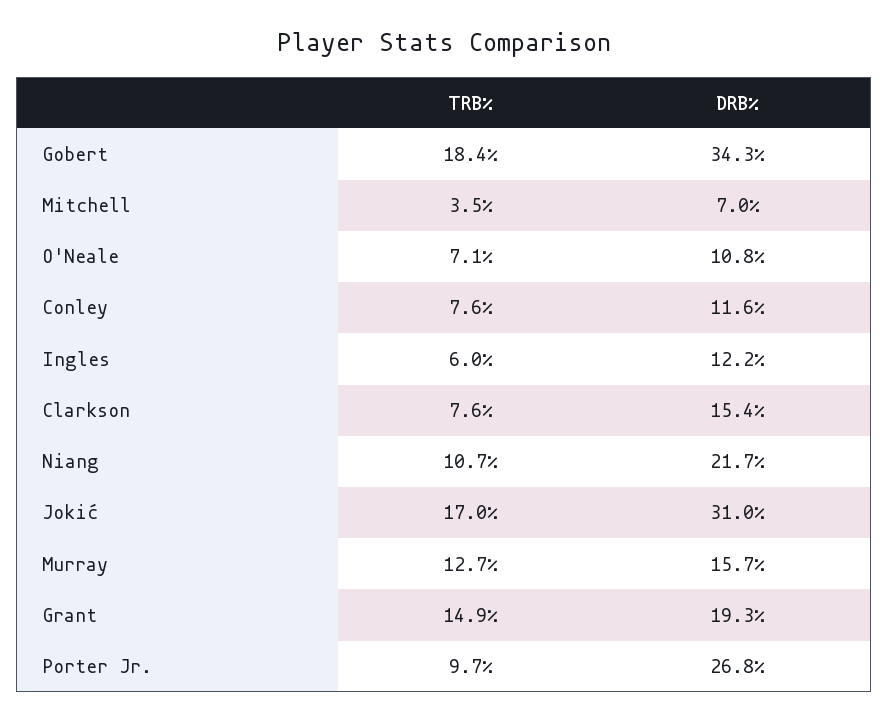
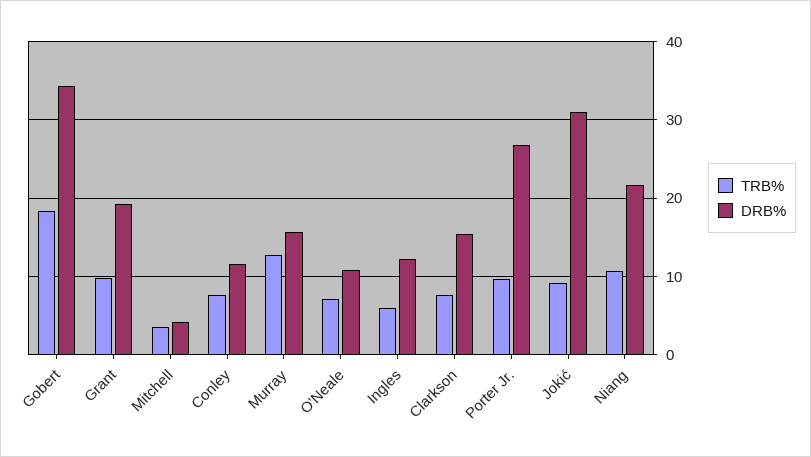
  {
    "TRB%": {
      "Gobert": 18.4,
      "Mitchell": 3.5,
      "O'Neale": 7.1,
      "Conley": 7.6,
      "Ingles": 6,
      "Clarkson": 7.6,
      "Niang": 10.7,
-     "Jokić": 17,
+     "Jokić": 9,
      "Murray": 12.7,
-     "Grant": 14.9,
+     "Grant": 10,
      "Porter Jr.": 9.7
    },
    "DRB%": {
      "Gobert": 34.3,
-     "Mitchell": 7,
+     "Mitchell": 4,
      "O'Neale": 10.8,
      "Conley": 11.6,
      "Ingles": 12.2,
      "Clarkson": 15.4,
      "Niang": 21.7,
      "Jokić": 31,
      "Murray": 15.7,
      "Grant": 19.3,
      "Porter Jr.": 26.8
    }
  }

